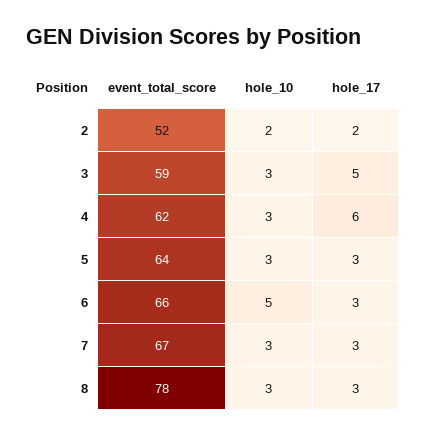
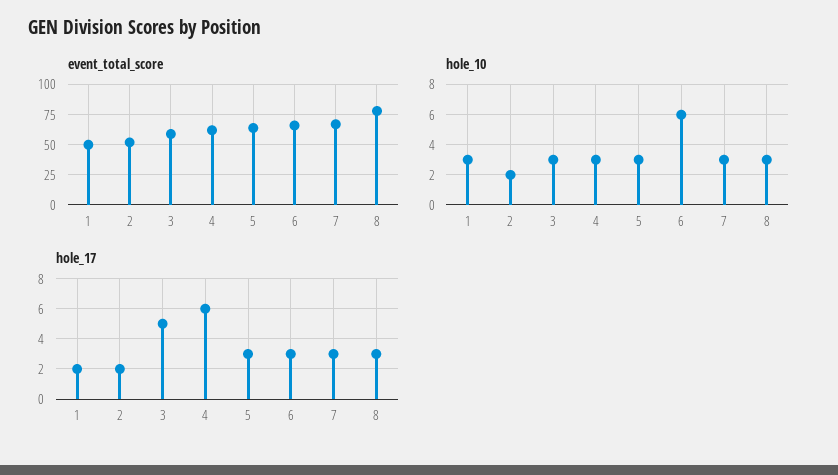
  {
    "event_total_score": {
      "2": 52,
      "3": 59,
      "4": 62,
      "5": 64,
      "6": 66,
      "7": 67,
-     "8": 78
+     "8": 78,
+     "1": 50
    },
    "hole_10": {
      "2": 2,
      "3": 3,
      "4": 3,
      "5": 3,
-     "6": 5,
+     "6": 6,
      "7": 3,
-     "8": 3
+     "8": 3,
+     "1": 3
    },
    "hole_17": {
      "2": 2,
      "3": 5,
      "4": 6,
      "5": 3,
      "6": 3,
      "7": 3,
-     "8": 3
+     "8": 3,
+     "1": 2
    }
  }

